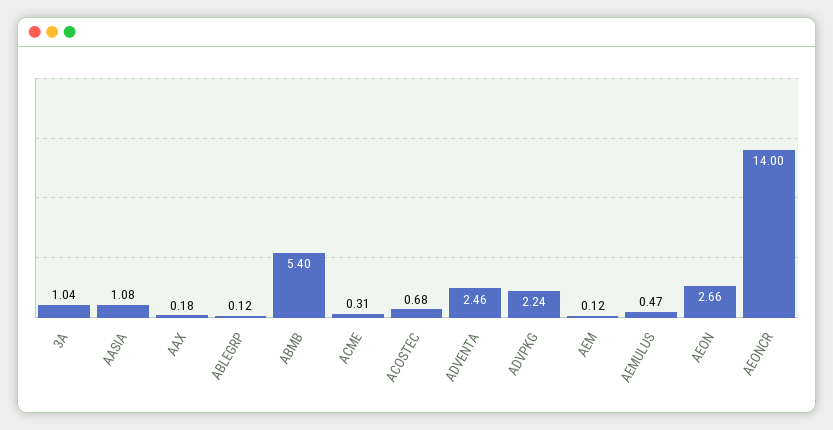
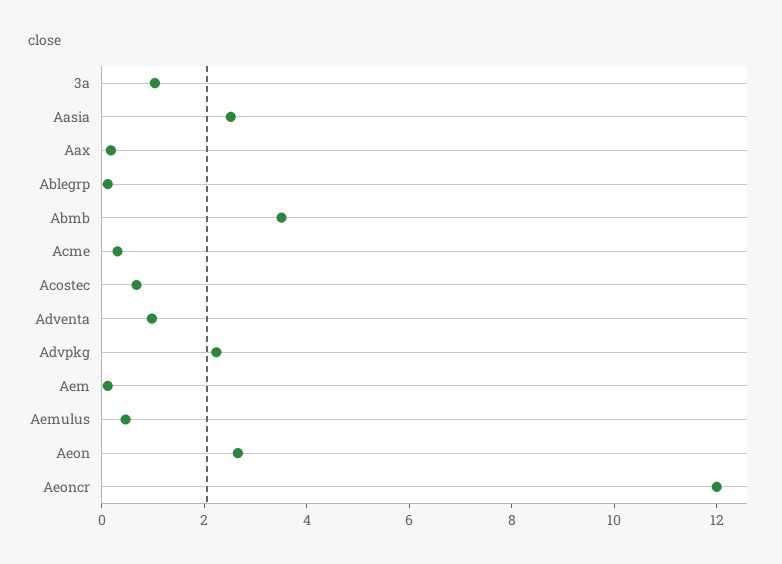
  {
    "3A": 1.04,
-   "AASIA": 1.08,
+   "AASIA": 2.5,
    "AAX": 0.18,
    "ABLEGRP": 0.12,
-   "ABMB": 5.4,
+   "ABMB": 3.5,
    "ACME": 0.31,
    "ACOSTEC": 0.68,
-   "ADVENTA": 2.46,
+   "ADVENTA": 1,
    "ADVPKG": 2.24,
    "AEM": 0.12,
    "AEMULUS": 0.47,
    "AEON": 2.66,
-   "AEONCR": 14
+   "AEONCR": 12
  }

